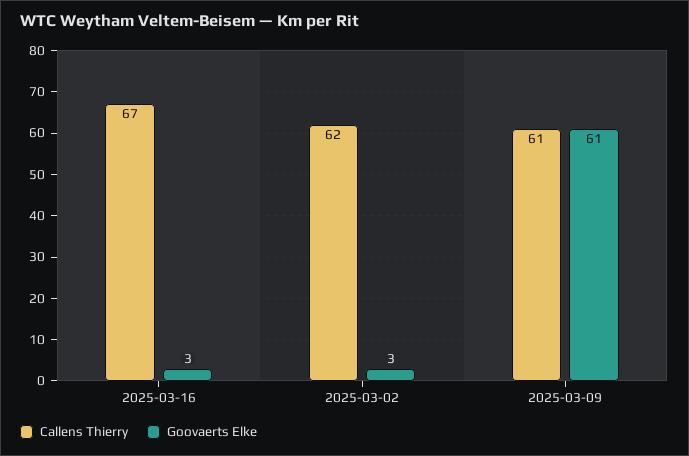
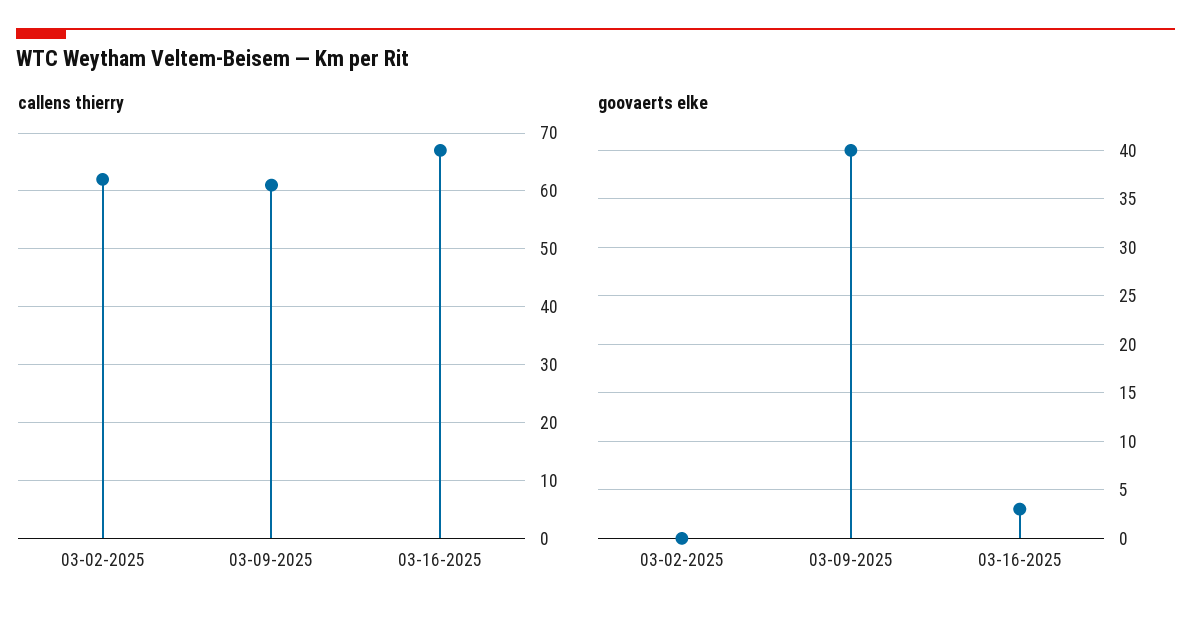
  {
    "Callens Thierry": {
      "2025-03-16": 67,
      "2025-03-02": 62,
      "2025-03-09": 61
    },
    "Goovaerts Elke": {
      "2025-03-16": 3,
-     "2025-03-02": 3,
+     "2025-03-02": 0,
-     "2025-03-09": 61
+     "2025-03-09": 40
    }
  }

